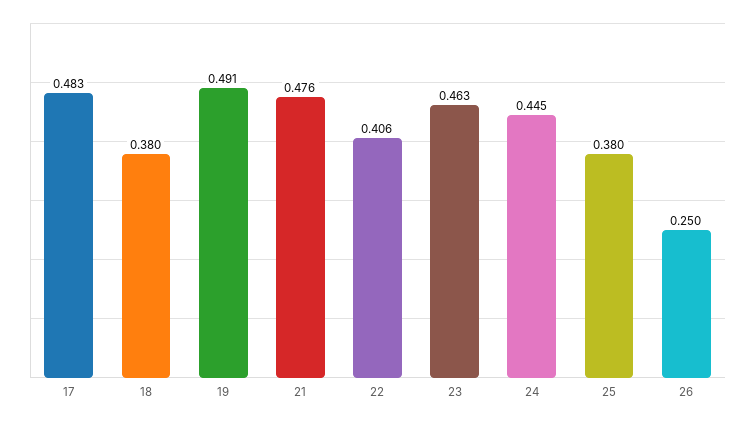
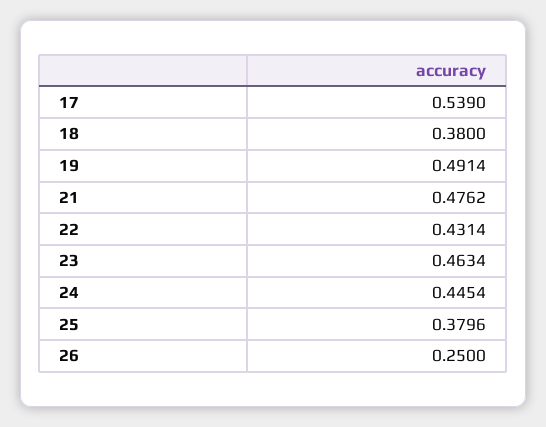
  {
-   "17": 0.483,
+   "17": 0.539,
    "18": 0.38,
    "19": 0.4914,
    "21": 0.4762,
-   "22": 0.406,
+   "22": 0.4314,
    "23": 0.4634,
    "24": 0.4454,
    "25": 0.3796,
    "26": 0.25
  }

